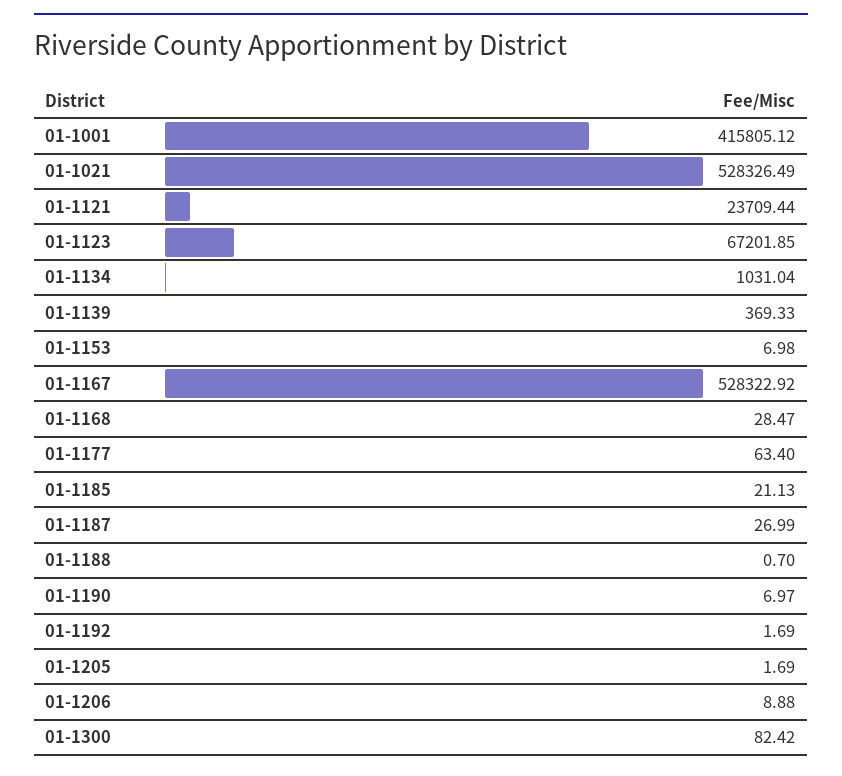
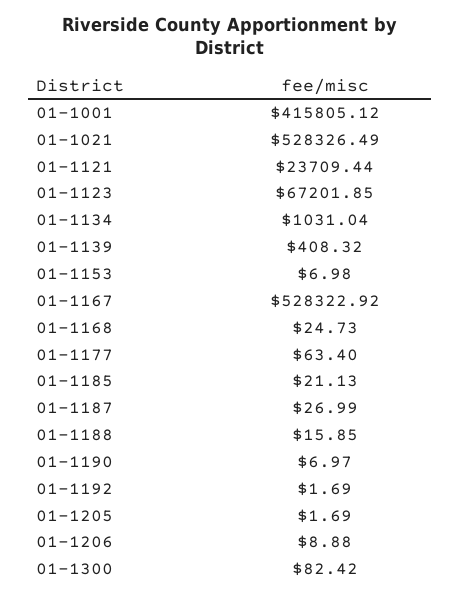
  {
    "01-1001": 415805.12,
    "01-1021": 528326.49,
    "01-1121": 23709.44,
    "01-1123": 67201.85,
    "01-1134": 1031.04,
-   "01-1139": 369.33,
+   "01-1139": 408.32,
    "01-1153": 6.98,
    "01-1167": 528322.92,
-   "01-1168": 28.47,
+   "01-1168": 24.73,
    "01-1177": 63.4,
    "01-1185": 21.13,
    "01-1187": 26.99,
-   "01-1188": 0.7,
+   "01-1188": 15.85,
    "01-1190": 6.97,
    "01-1192": 1.69,
    "01-1205": 1.69,
    "01-1206": 8.88,
    "01-1300": 82.42
  }

